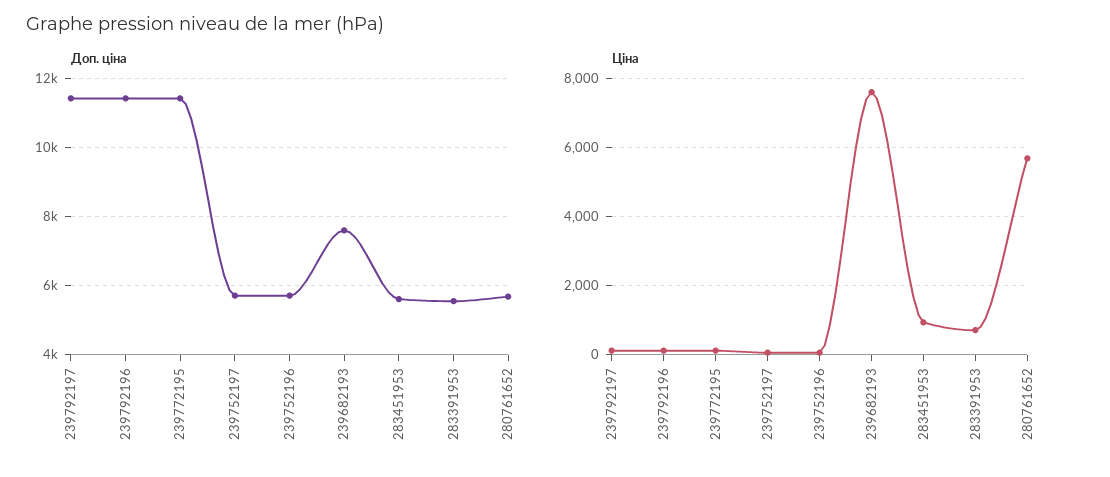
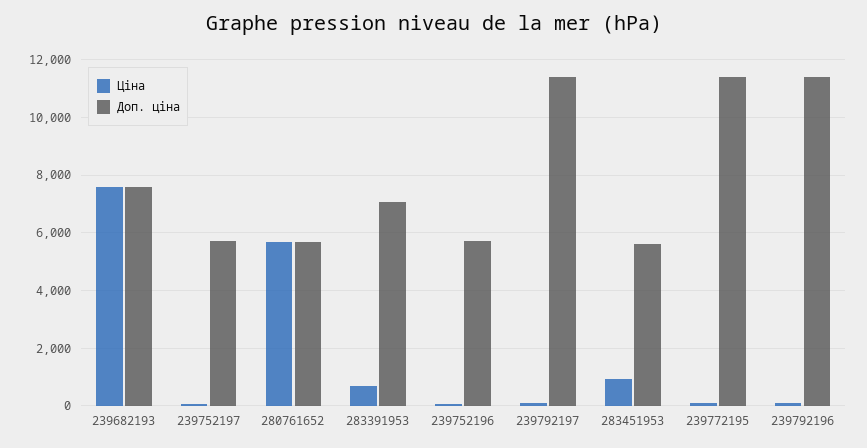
  {
    "Доп. ціна": {
      "239792197": 11400,
      "239792196": 11400,
      "239772195": 11400,
      "239752197": 5800,
      "239752196": 5800,
      "239682193": 7600,
      "283451953": 5600,
-     "283391953": 5600,
+     "283391953": 7000,
      "280761652": 5600
    },
    "Ціна": {
      "239792197": 200,
      "239792196": 200,
      "239772195": 200,
      "239752197": 0,
      "239752196": 0,
      "239682193": 7600,
      "283451953": 1000,
      "283391953": 800,
      "280761652": 5600
    }
  }

